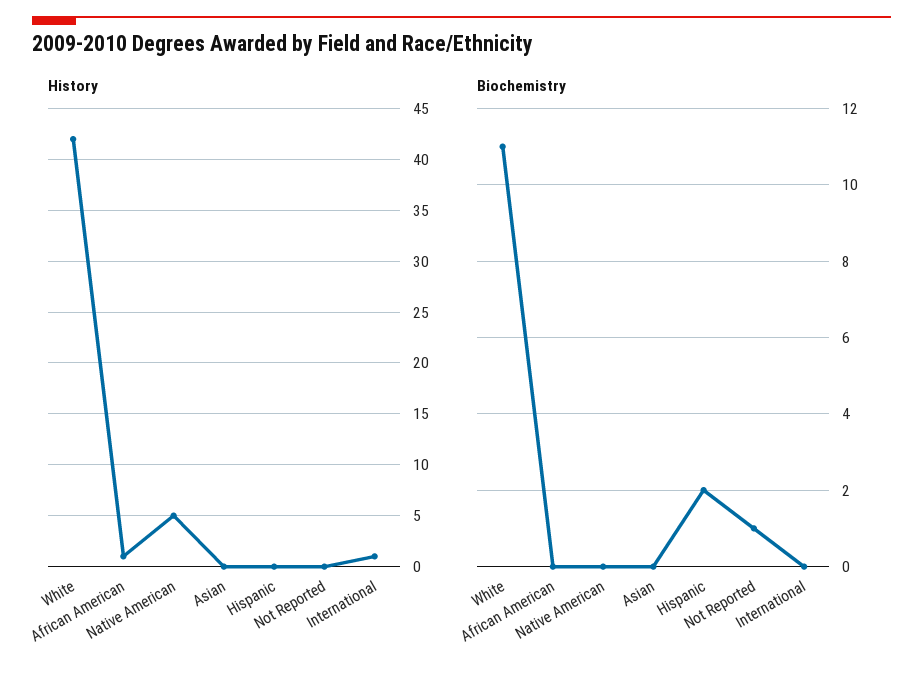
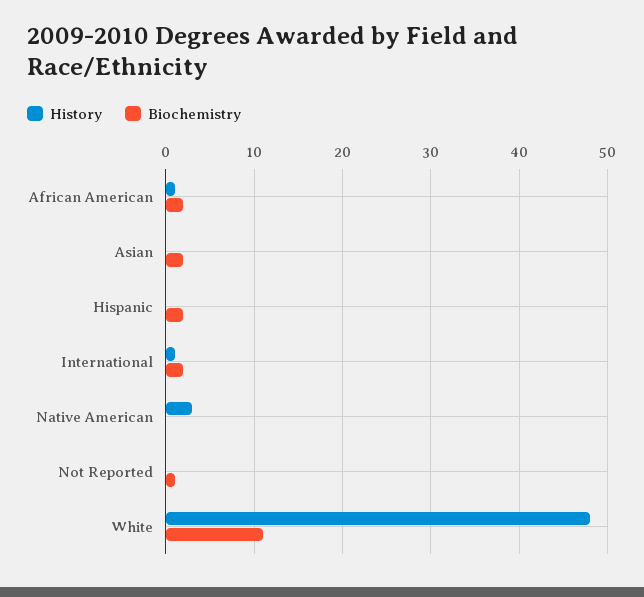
  {
    "History": {
-     "White": 42,
+     "White": 48,
      "African American": 1,
-     "Native American": 5,
+     "Native American": 3,
      "Asian": 0,
      "Hispanic": 0,
      "Not Reported": 0,
      "International": 1
    },
    "Biochemistry": {
      "White": 11,
-     "African American": 0,
+     "African American": 2,
      "Native American": 0,
-     "Asian": 0,
+     "Asian": 2,
      "Hispanic": 2,
      "Not Reported": 1,
-     "International": 0
+     "International": 2
    }
  }

